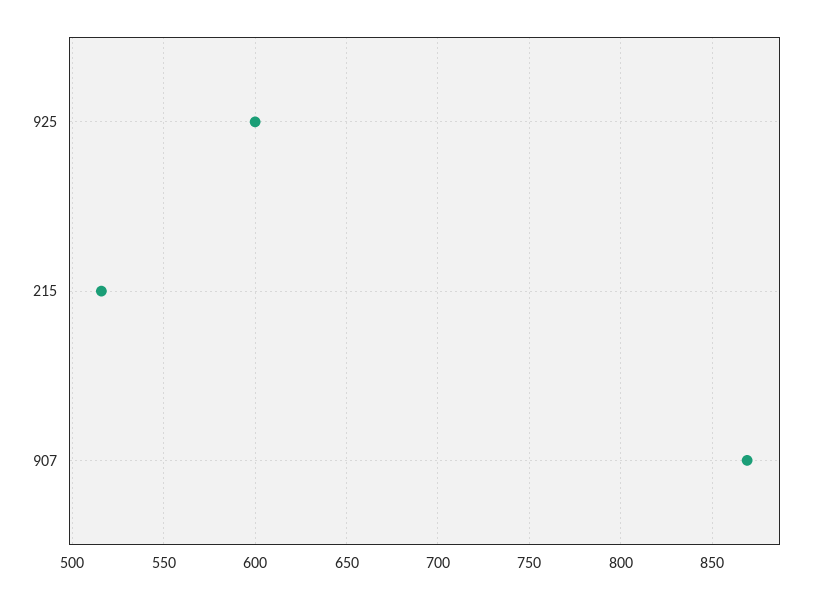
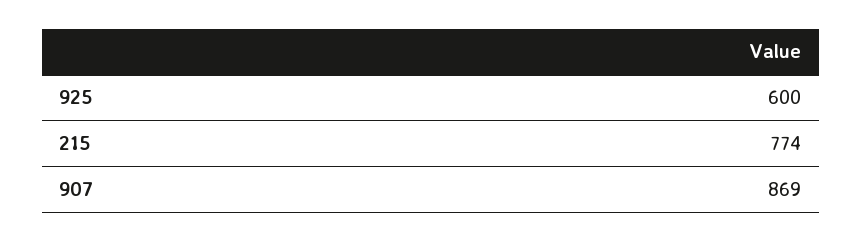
  {
    "925": 600,
-   "215": 515,
+   "215": 774,
    "907": 869
  }

